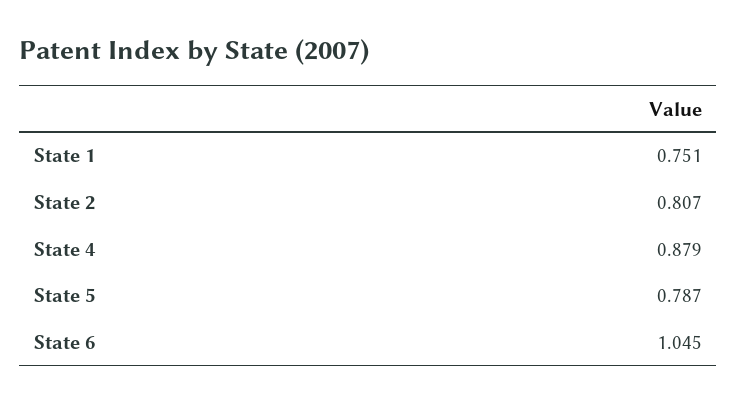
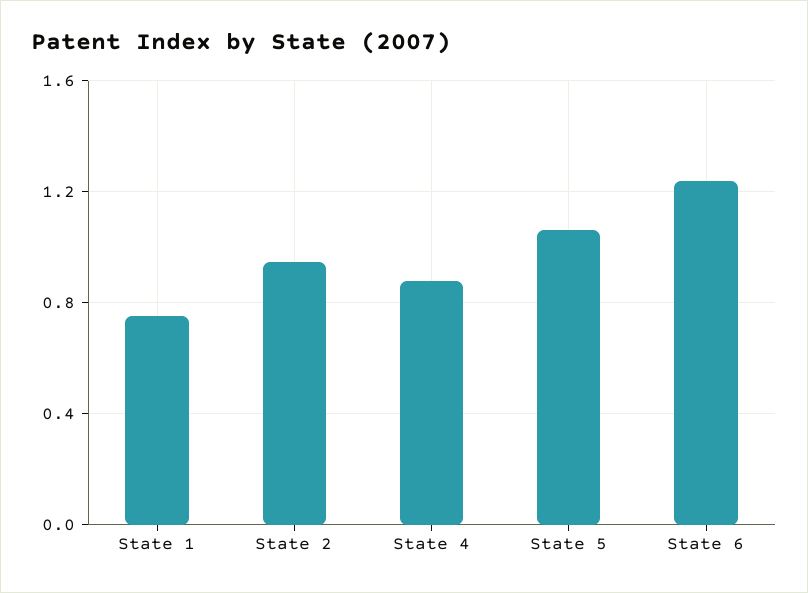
  {
    "State 1": 0.751,
-   "State 2": 0.807,
+   "State 2": 0.95,
    "State 4": 0.879,
-   "State 5": 0.787,
+   "State 5": 1.05,
-   "State 6": 1.045
+   "State 6": 1.25
  }

